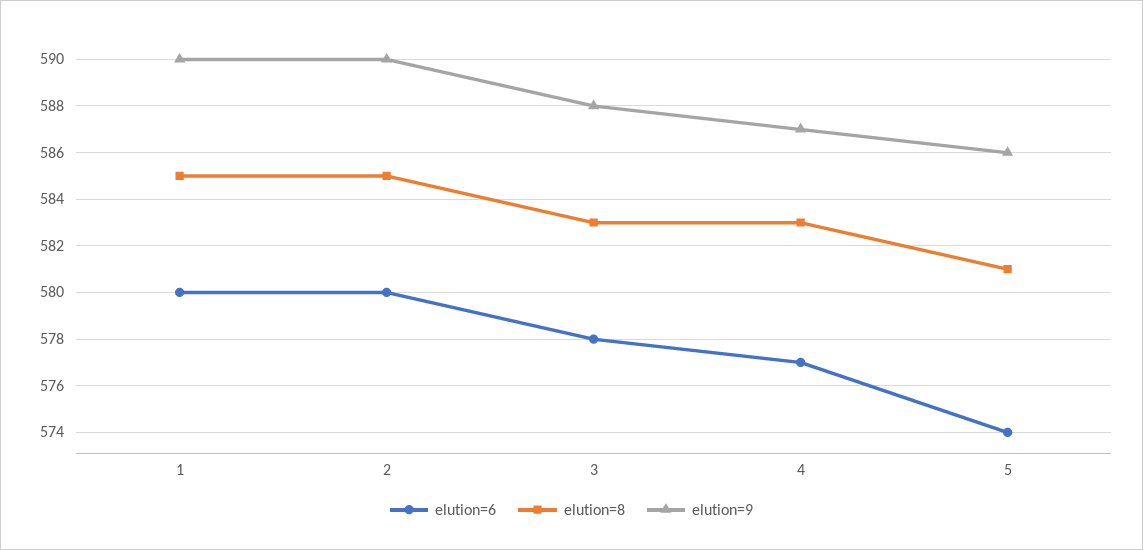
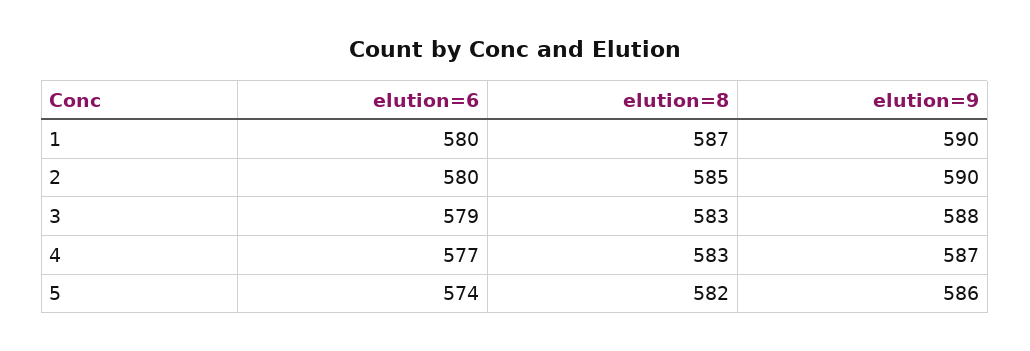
  {
    "elution=6": {
      "1": 580,
      "2": 580,
-     "3": 578,
+     "3": 579,
      "4": 577,
      "5": 574
    },
    "elution=8": {
-     "1": 585,
+     "1": 587,
      "2": 585,
      "3": 583,
      "4": 583,
-     "5": 581
+     "5": 582
    },
    "elution=9": {
      "1": 590,
      "2": 590,
      "3": 588,
      "4": 587,
      "5": 586
    }
  }

